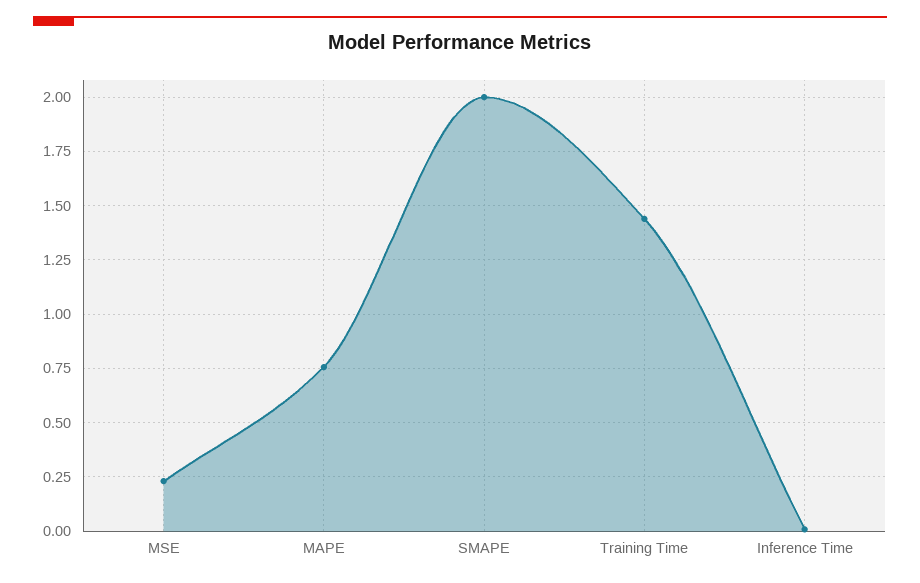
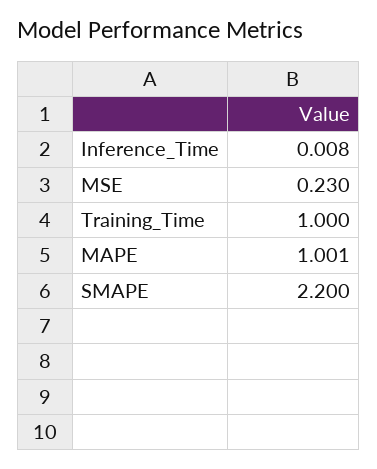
  {
    "MSE": 0.23,
-   "MAPE": 0.75,
+   "MAPE": 1.001,
-   "SMAPE": 2,
+   "SMAPE": 2.2,
-   "Training Time": 1.45,
+   "Training Time": 1,
    "Inference Time": 0.008
  }

